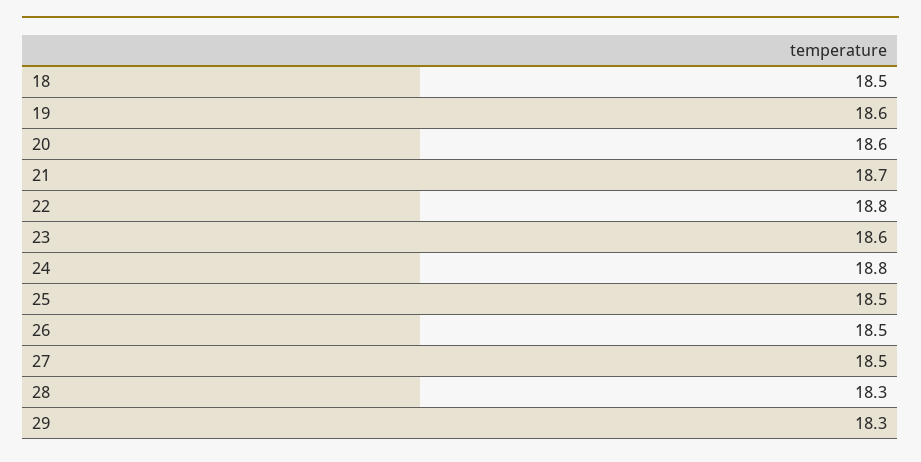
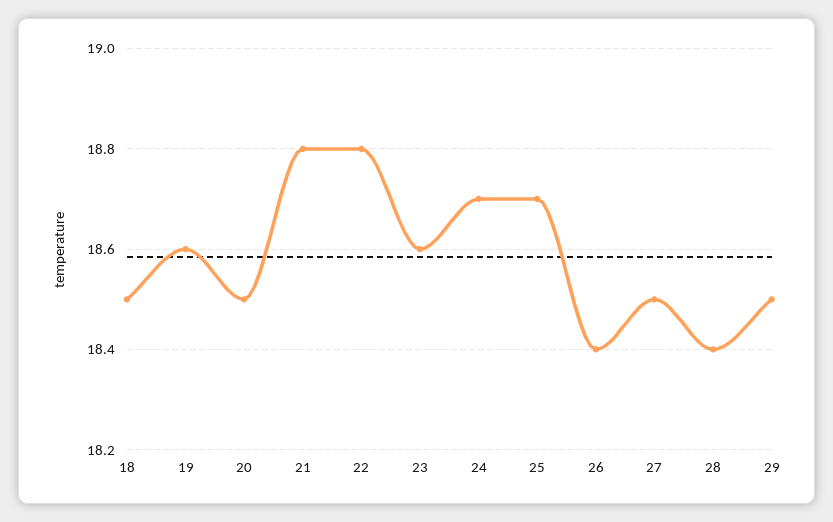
  {
    "18": 18.5,
    "19": 18.6,
-   "20": 18.6,
+   "20": 18.5,
-   "21": 18.7,
+   "21": 18.8,
    "22": 18.8,
    "23": 18.6,
-   "24": 18.8,
+   "24": 18.7,
-   "25": 18.5,
+   "25": 18.7,
-   "26": 18.5,
+   "26": 18.4,
    "27": 18.5,
-   "28": 18.3,
+   "28": 18.4,
-   "29": 18.3
+   "29": 18.5
  }

